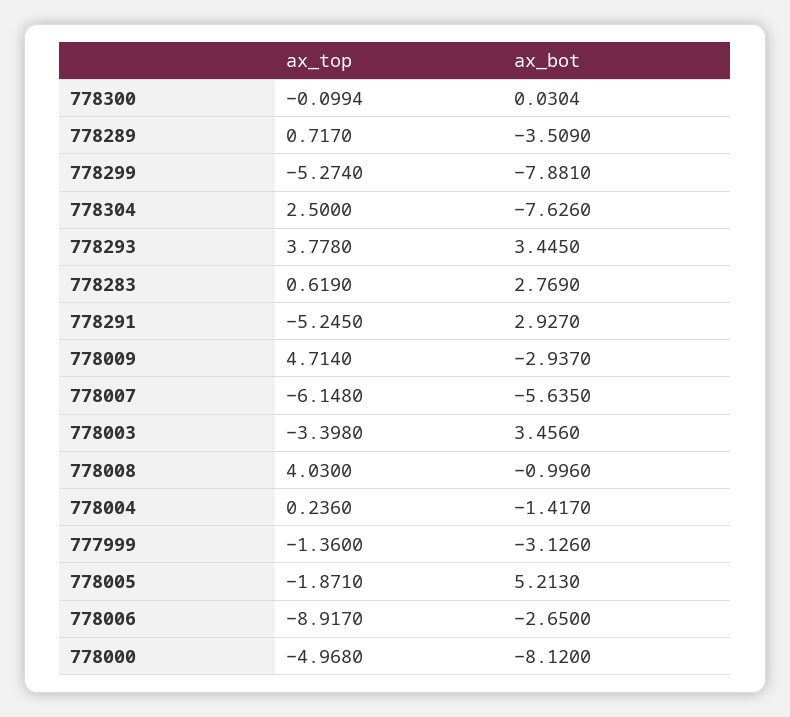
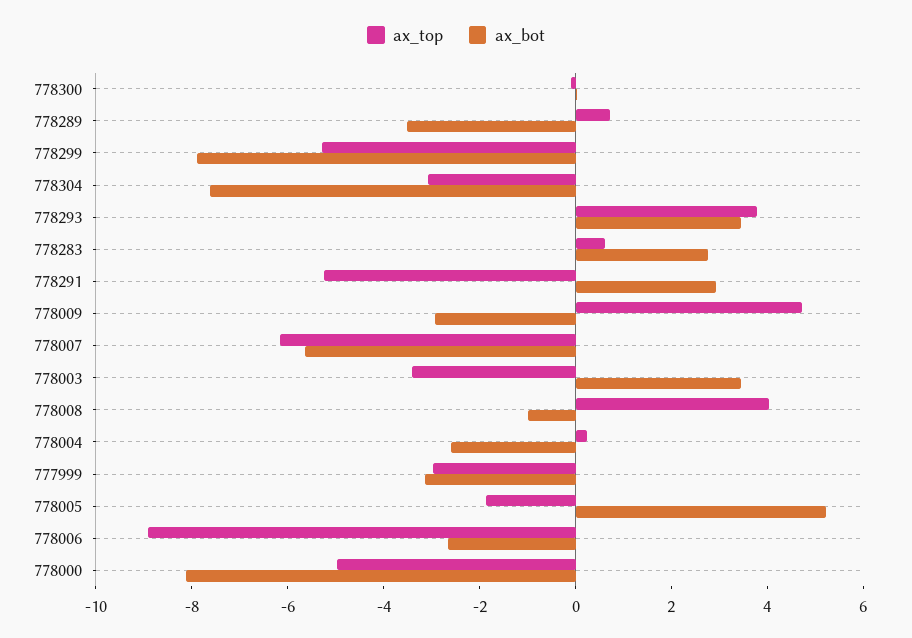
  {
    "ax_top": {
      "778300": -0.0994,
      "778289": 0.717,
      "778299": -5.274,
-     "778304": 2.5,
+     "778304": -3,
      "778293": 3.778,
      "778283": 0.619,
      "778291": -5.245,
      "778009": 4.714,
      "778007": -6.148,
      "778003": -3.398,
      "778008": 4.03,
      "778004": 0.236,
-     "777999": -1.36,
+     "777999": -3,
      "778005": -1.871,
      "778006": -8.917,
      "778000": -4.968
    },
    "ax_bot": {
      "778300": 0.0304,
      "778289": -3.509,
      "778299": -7.881,
      "778304": -7.626,
      "778293": 3.445,
      "778283": 2.769,
      "778291": 2.927,
      "778009": -2.937,
      "778007": -5.635,
      "778003": 3.456,
      "778008": -0.996,
-     "778004": -1.417,
+     "778004": -2.5,
      "777999": -3.126,
      "778005": 5.213,
      "778006": -2.65,
      "778000": -8.12
    }
  }

